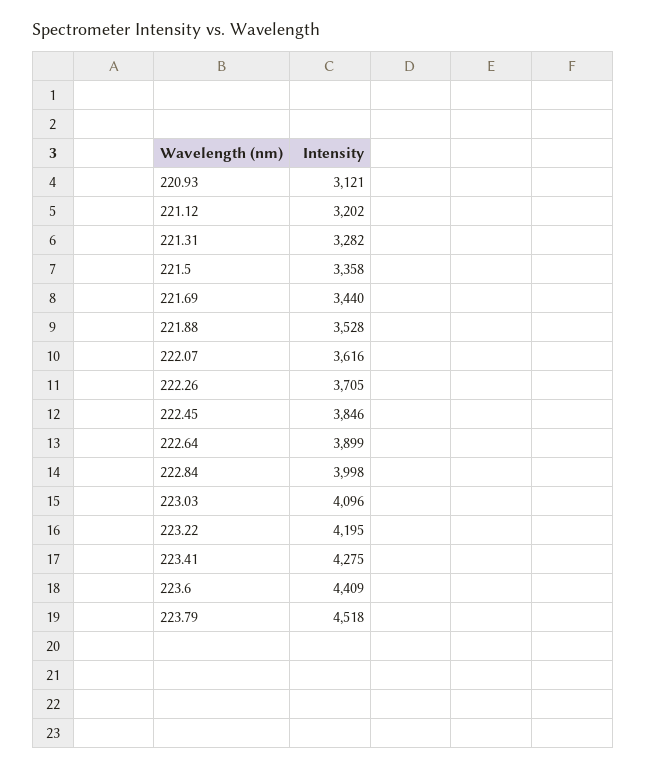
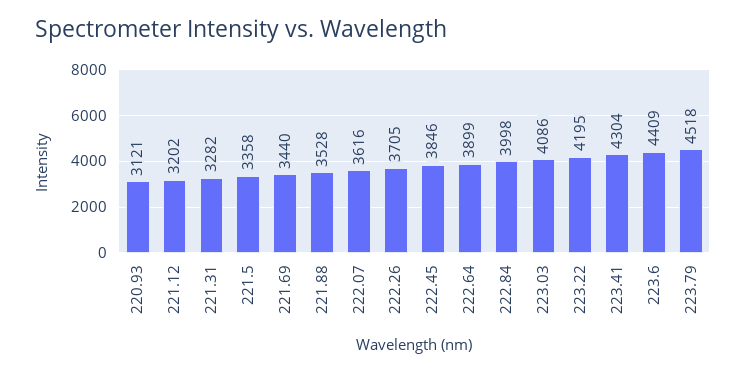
  {
    "220.93": 3121,
    "221.12": 3202,
    "221.31": 3282,
    "221.5": 3358,
    "221.69": 3440,
    "221.88": 3528,
    "222.07": 3616,
    "222.26": 3705,
    "222.45": 3846,
    "222.64": 3899,
    "222.84": 3998,
-   "223.03": 4096,
+   "223.03": 4086,
    "223.22": 4195,
-   "223.41": 4275,
+   "223.41": 4304,
    "223.6": 4409,
    "223.79": 4518
  }

